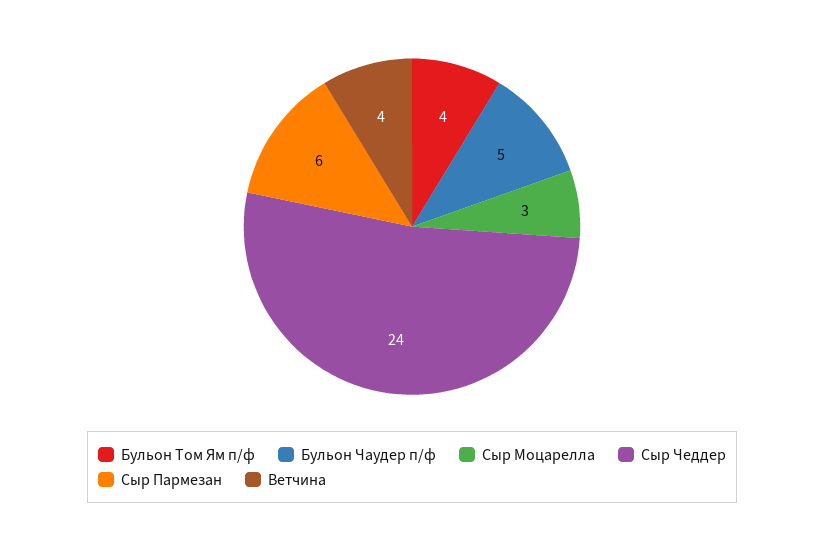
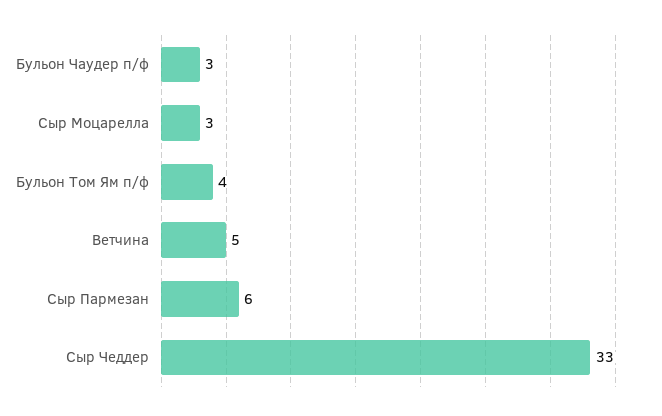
  {
    "Бульон Том Ям п/ф": 4,
-   "Бульон Чаудер п/ф": 5,
+   "Бульон Чаудер п/ф": 3,
    "Сыр Моцарелла": 3,
-   "Сыр Чеддер": 24,
+   "Сыр Чеддер": 33,
    "Сыр Пармезан": 6,
-   "Ветчина": 4
+   "Ветчина": 5
  }

